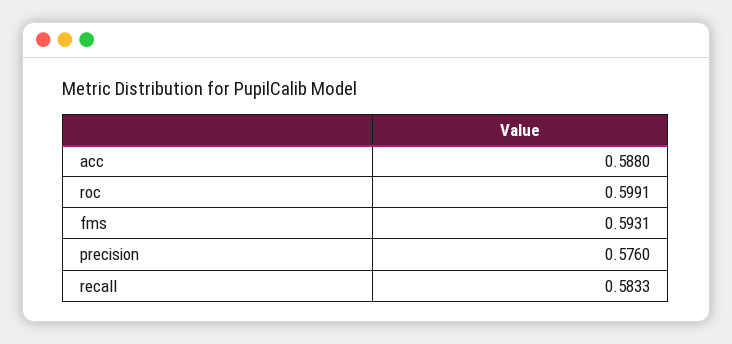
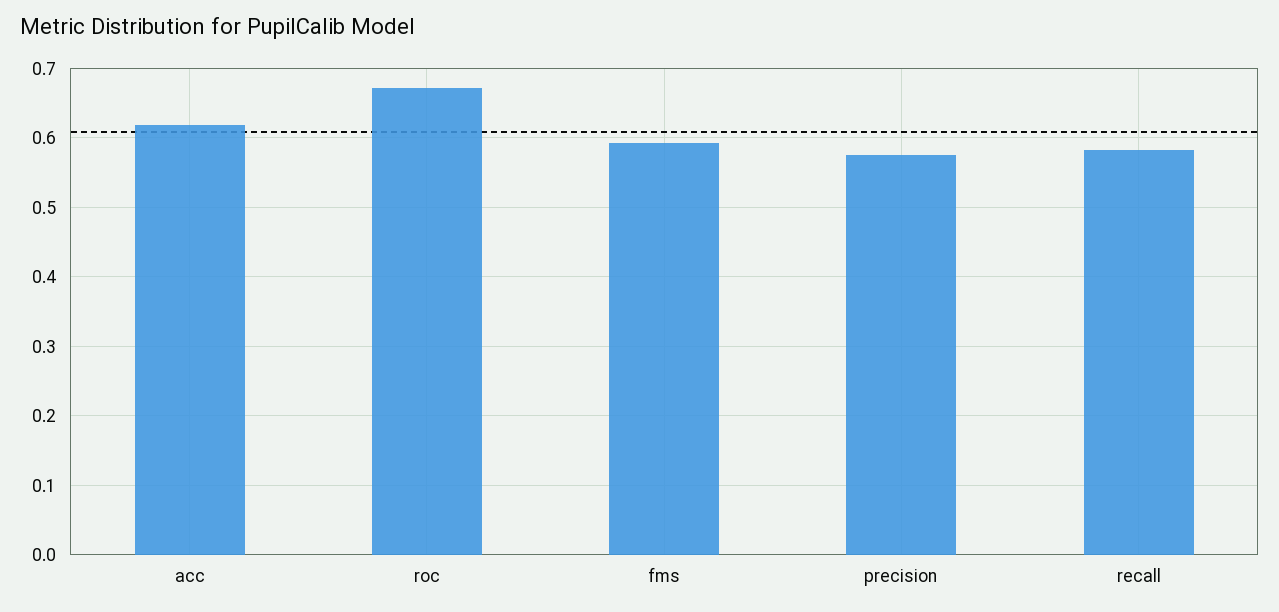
  {
-   "acc": 0.588,
+   "acc": 0.62,
-   "roc": 0.5991,
+   "roc": 0.67,
    "fms": 0.5931,
    "precision": 0.576,
    "recall": 0.5833
  }

